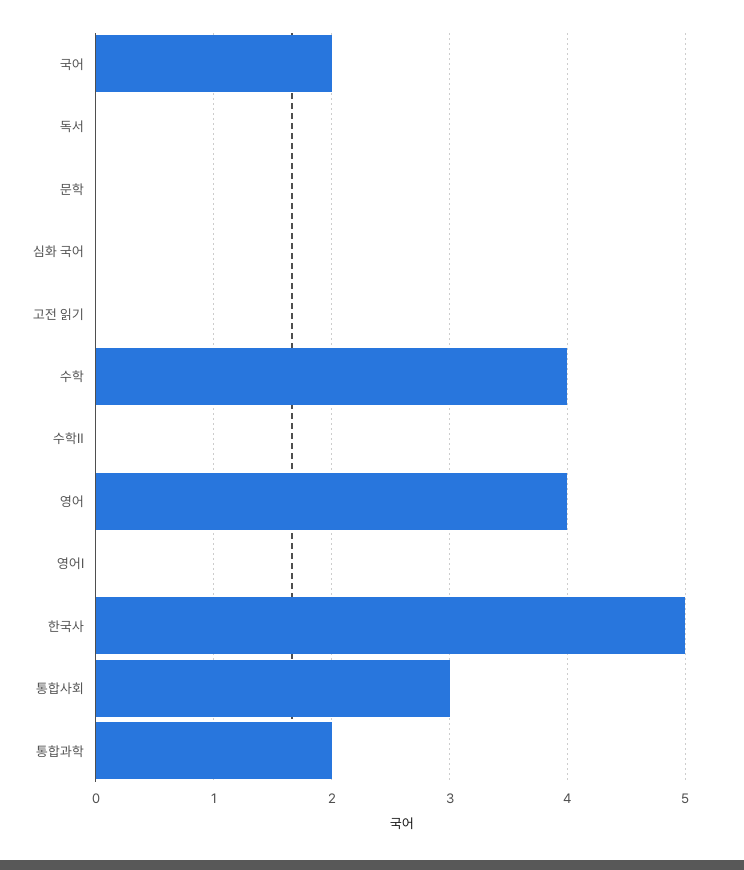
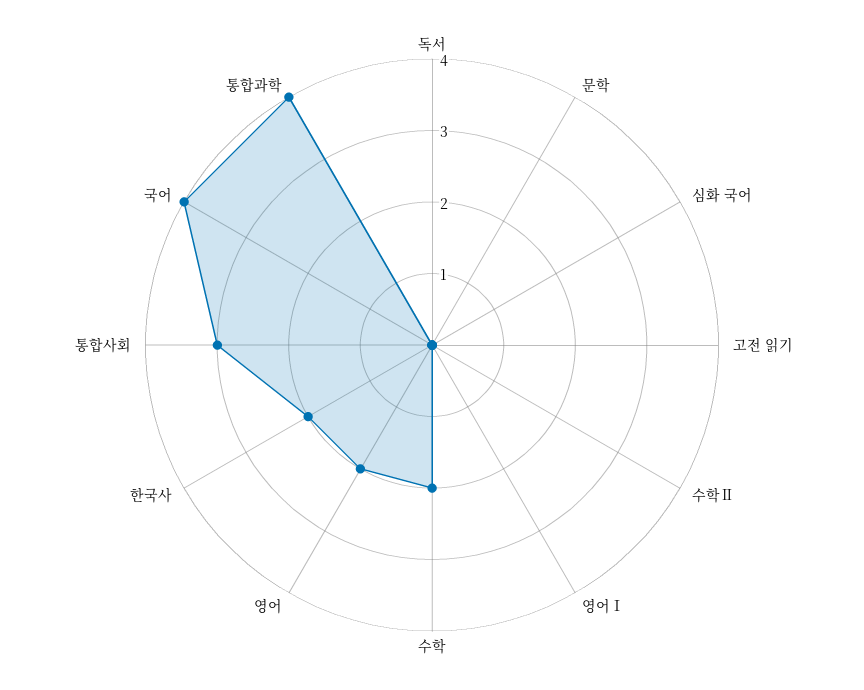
  {
-   "국어": 2,
+   "국어": 4,
    "독서": 0,
    "문학": 0,
    "심화 국어": 0,
    "고전 읽기": 0,
-   "수학": 4,
+   "수학": 2,
    "수학Ⅱ": 0,
-   "영어": 4,
+   "영어": 2,
    "영어Ⅰ": 0,
-   "한국사": 5,
+   "한국사": 2,
    "통합사회": 3,
-   "통합과학": 2
+   "통합과학": 4
  }

